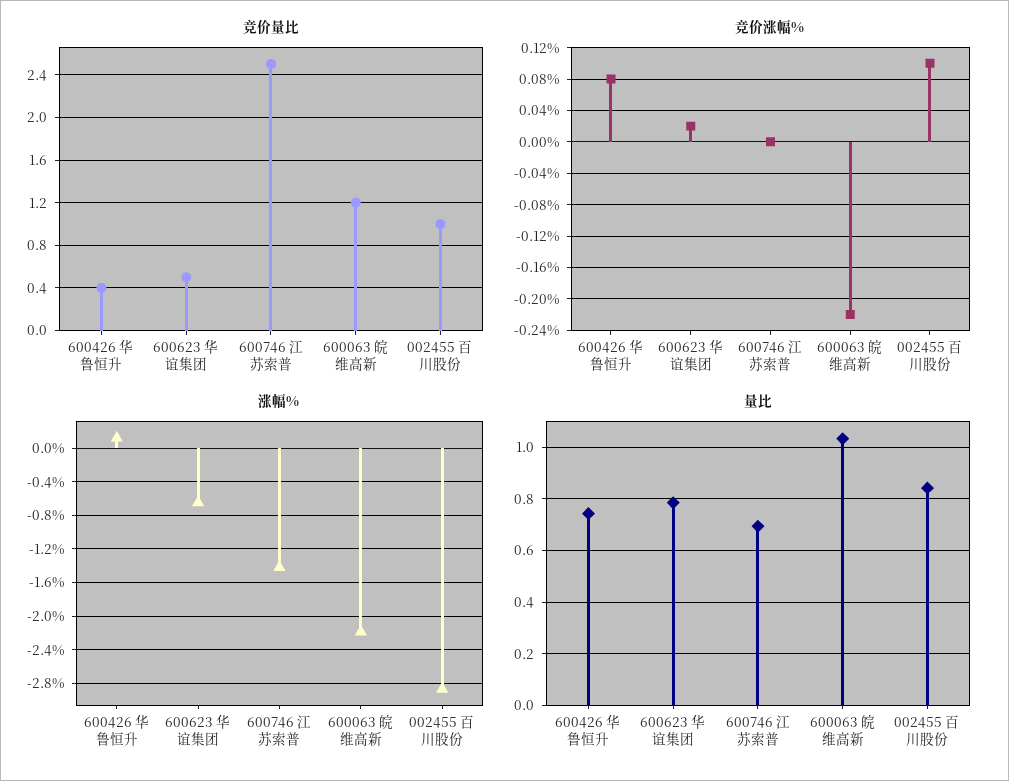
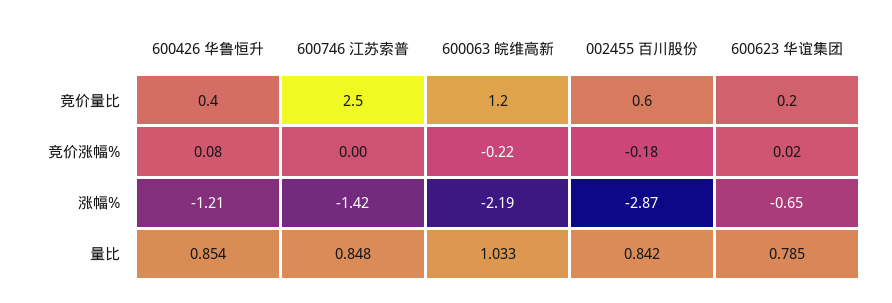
  {
    "竞价量比": {
      "600426 华鲁恒升": 0.4,
-     "600623 华谊集团": 0.5,
+     "600623 华谊集团": 0.2,
      "600746 江苏索普": 2.5,
      "600063 皖维高新": 1.2,
-     "002455 百川股份": 1
+     "002455 百川股份": 0.6
    },
    "竞价涨幅%": {
      "600426 华鲁恒升": 0.08,
      "600623 华谊集团": 0.02,
      "600746 江苏索普": 0,
      "600063 皖维高新": -0.22,
-     "002455 百川股份": 0.1
+     "002455 百川股份": -0.18
    },
    "涨幅%": {
-     "600426 华鲁恒升": 0.1,
+     "600426 华鲁恒升": -1.21,
      "600623 华谊集团": -0.65,
      "600746 江苏索普": -1.42,
      "600063 皖维高新": -2.19,
      "002455 百川股份": -2.87
    },
    "量比": {
-     "600426 华鲁恒升": 0.75,
+     "600426 华鲁恒升": 0.854,
      "600623 华谊集团": 0.785,
-     "600746 江苏索普": 0.7,
+     "600746 江苏索普": 0.848,
      "600063 皖维高新": 1.033,
      "002455 百川股份": 0.842
    }
  }

